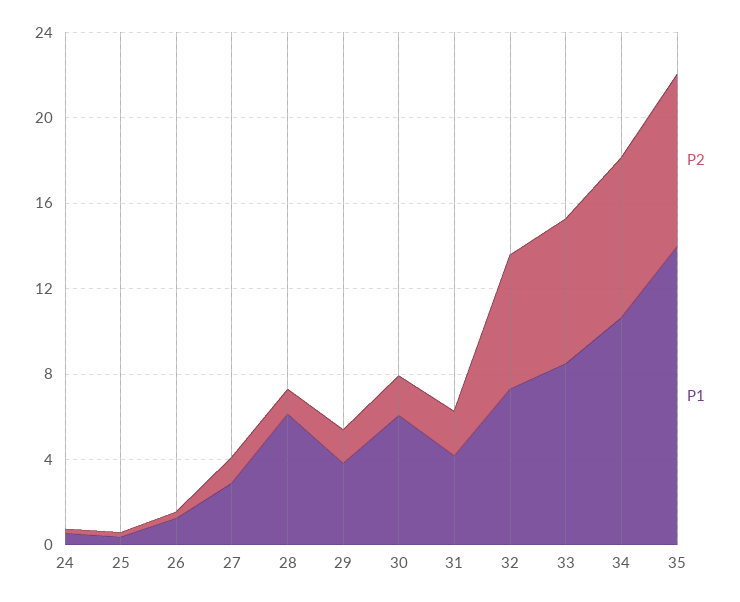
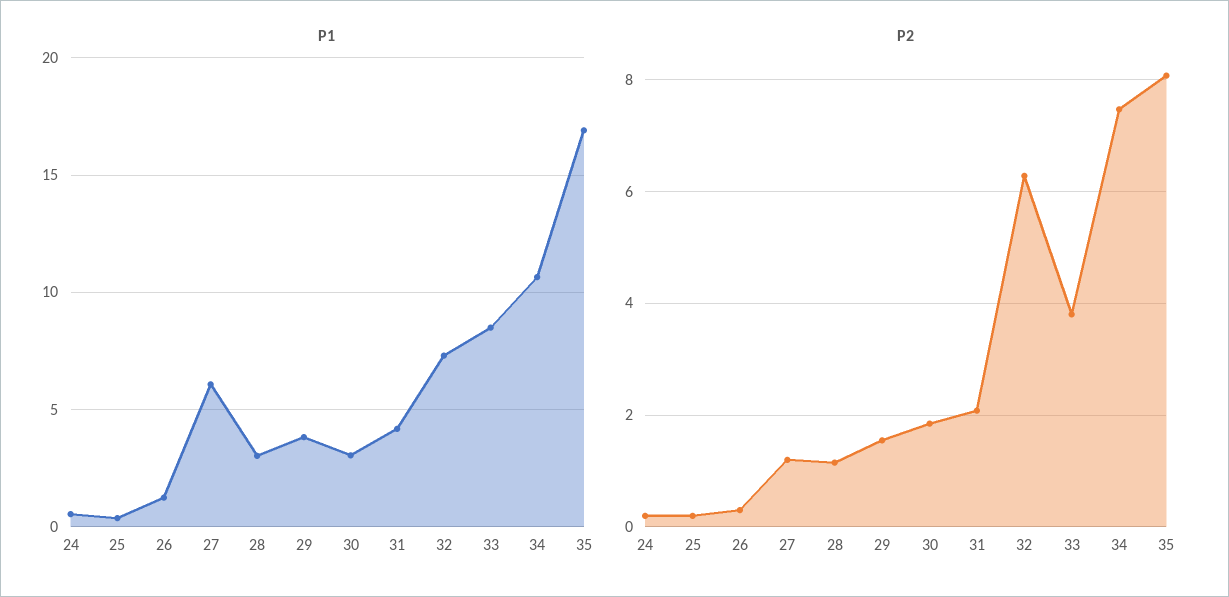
  {
    "P2": {
      "24": 0.2,
      "25": 0.2,
      "26": 0.4,
      "27": 1.2,
      "28": 1.2,
      "29": 1.6,
      "30": 1.8,
      "31": 2,
      "32": 6.2,
-     "33": 7,
+     "33": 3.8,
      "34": 7.4,
      "35": 8
    },
    "P1": {
      "24": 0.5,
      "25": 0.5,
      "26": 1.5,
-     "27": 3,
+     "27": 6,
-     "28": 6,
+     "28": 3,
      "29": 4,
-     "30": 6,
+     "30": 3,
      "31": 4,
      "32": 7.5,
      "33": 8.5,
      "34": 10.5,
-     "35": 14
+     "35": 17
    }
  }

